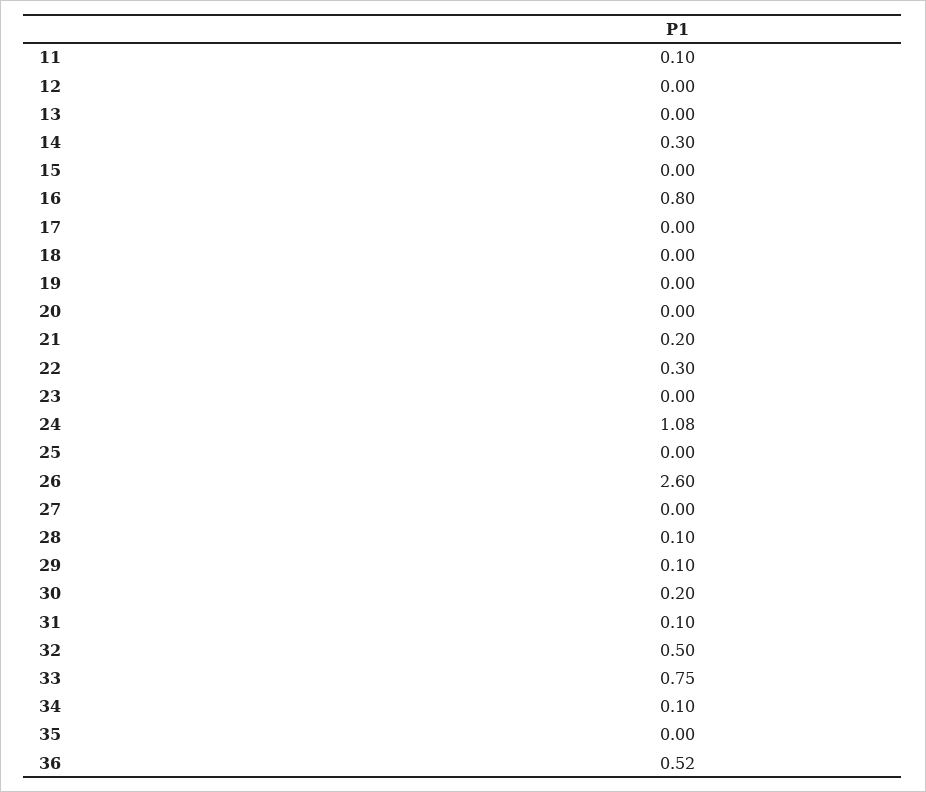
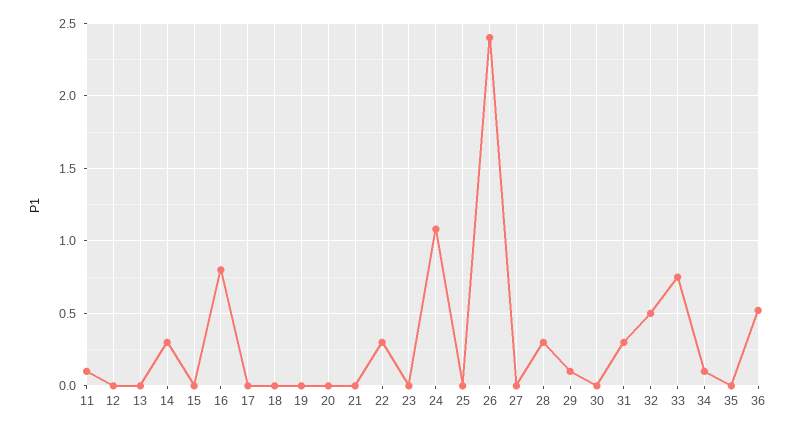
  {
    "11": 0.1,
    "12": 0,
    "13": 0,
    "14": 0.3,
    "15": 0,
    "16": 0.8,
    "17": 0,
    "18": 0,
    "19": 0,
    "20": 0,
-   "21": 0.2,
+   "21": 0,
    "22": 0.3,
    "23": 0,
    "24": 1.08,
    "25": 0,
-   "26": 2.6,
+   "26": 2.4,
    "27": 0,
-   "28": 0.1,
+   "28": 0.3,
    "29": 0.1,
-   "30": 0.2,
+   "30": 0,
-   "31": 0.1,
+   "31": 0.3,
    "32": 0.5,
    "33": 0.75,
    "34": 0.1,
    "35": 0,
    "36": 0.52
  }

